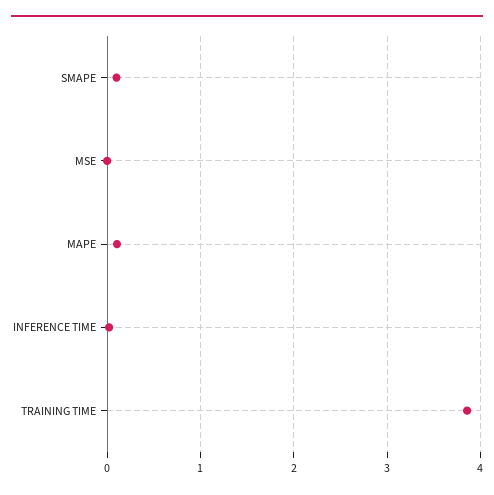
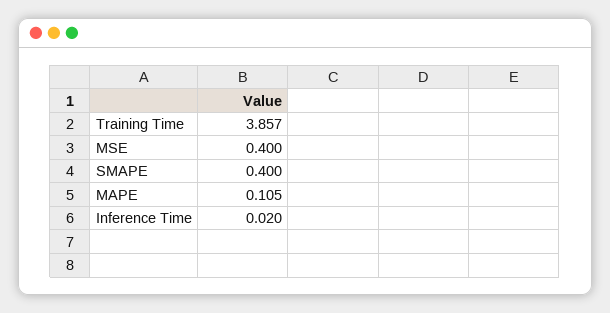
  {
-   "SMAPE": 0.1,
+   "SMAPE": 0.4,
-   "MSE": 0,
+   "MSE": 0.4,
    "MAPE": 0.105,
    "INFERENCE TIME": 0.02,
    "TRAINING TIME": 3.857
  }

